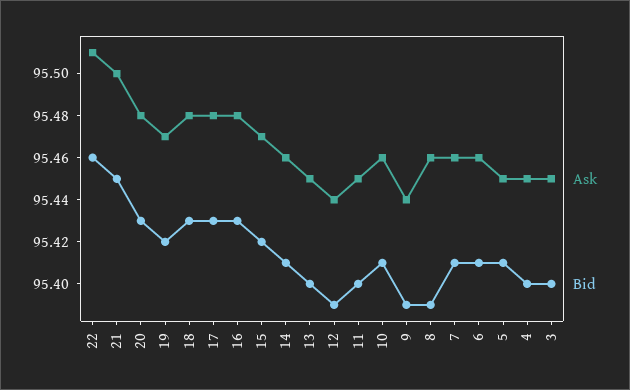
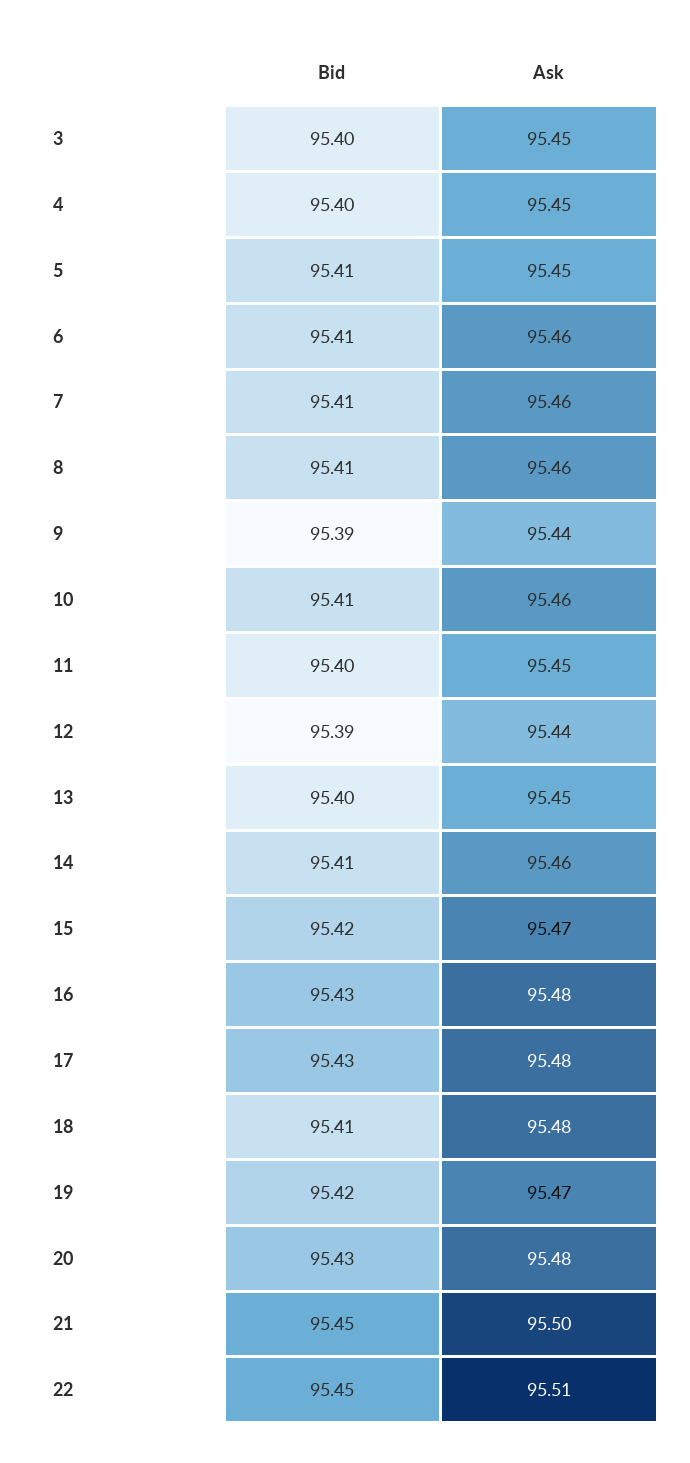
  {
    "Ask": {
      "22": 95.51,
      "21": 95.5,
      "20": 95.48,
      "19": 95.47,
      "18": 95.48,
      "17": 95.48,
      "16": 95.48,
      "15": 95.47,
      "14": 95.46,
      "13": 95.45,
      "12": 95.44,
      "11": 95.45,
      "10": 95.46,
      "9": 95.44,
      "8": 95.46,
      "7": 95.46,
      "6": 95.46,
      "5": 95.45,
      "4": 95.45,
      "3": 95.45
    },
    "Bid": {
-     "22": 95.46,
+     "22": 95.45,
      "21": 95.45,
      "20": 95.43,
      "19": 95.42,
-     "18": 95.43,
+     "18": 95.41,
      "17": 95.43,
      "16": 95.43,
      "15": 95.42,
      "14": 95.41,
      "13": 95.4,
      "12": 95.39,
      "11": 95.4,
      "10": 95.41,
      "9": 95.39,
-     "8": 95.39,
+     "8": 95.41,
      "7": 95.41,
      "6": 95.41,
      "5": 95.41,
      "4": 95.4,
      "3": 95.4
    }
  }

